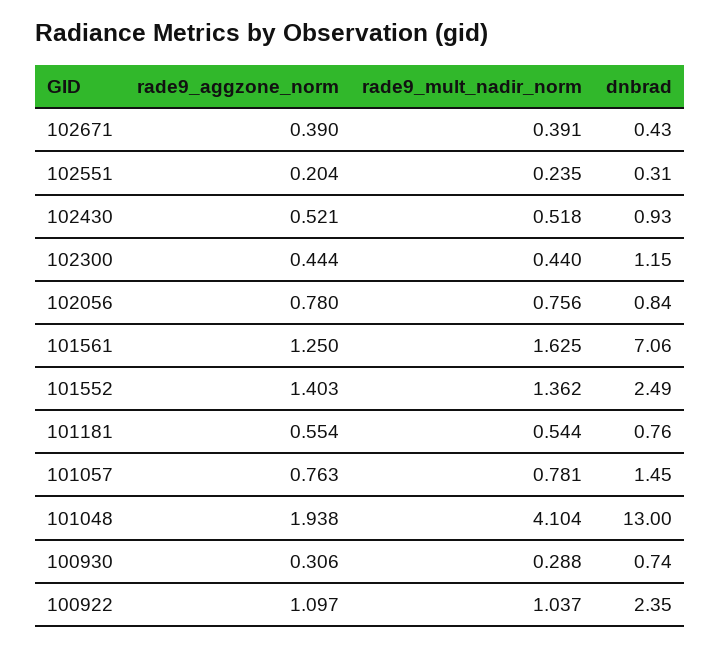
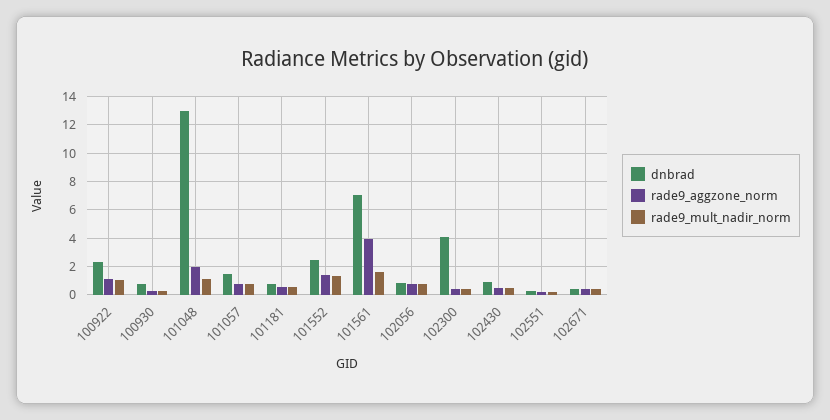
  {
    "rade9_aggzone_norm": {
      "102671": 0.39,
      "102551": 0.204,
      "102430": 0.521,
      "102300": 0.444,
      "102056": 0.78,
-     "101561": 1.25,
+     "101561": 4,
      "101552": 1.403,
      "101181": 0.554,
      "101057": 0.763,
      "101048": 1.938,
      "100930": 0.306,
      "100922": 1.097
    },
    "rade9_mult_nadir_norm": {
      "102671": 0.391,
      "102551": 0.235,
      "102430": 0.518,
      "102300": 0.44,
      "102056": 0.756,
      "101561": 1.625,
      "101552": 1.362,
      "101181": 0.544,
      "101057": 0.781,
-     "101048": 4.104,
+     "101048": 1,
      "100930": 0.288,
      "100922": 1.037
    },
    "dnbrad": {
      "102671": 0.43,
      "102551": 0.31,
      "102430": 0.93,
-     "102300": 1.15,
+     "102300": 4,
      "102056": 0.84,
      "101561": 7.06,
      "101552": 2.49,
      "101181": 0.76,
      "101057": 1.45,
      "101048": 13,
      "100930": 0.74,
      "100922": 2.35
    }
  }

